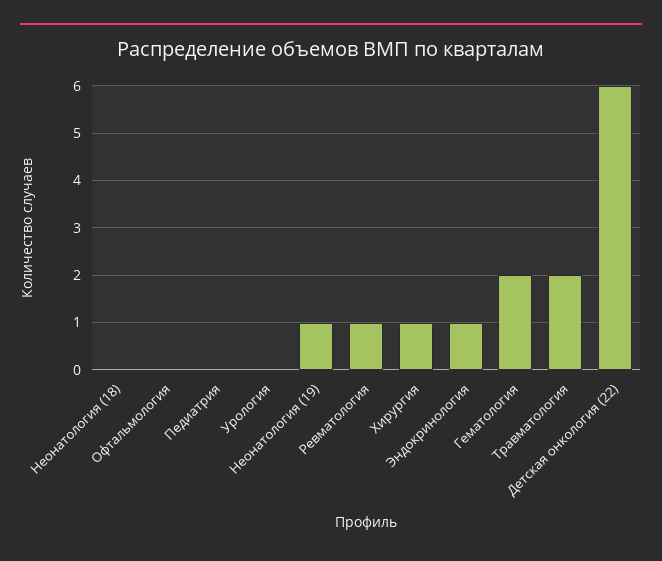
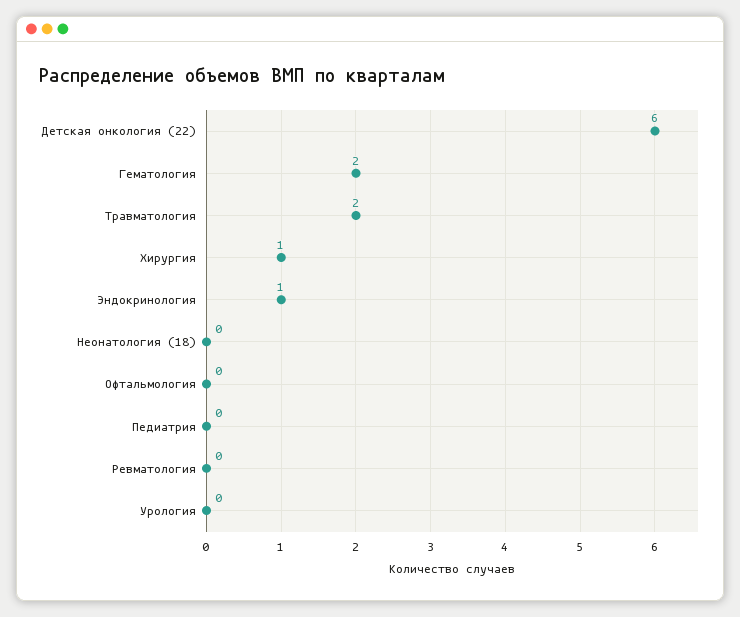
  {
    "Неонатология (18)": 0,
    "Офтальмология": 0,
    "Педиатрия": 0,
    "Урология": 0,
-   "Неонатология (19)": 1,
-   "Ревматология": 1,
+   "Ревматология": 0,
    "Хирургия": 1,
    "Эндокринология": 1,
    "Гематология": 2,
    "Травматология": 2,
    "Детская онкология (22)": 6
  }

